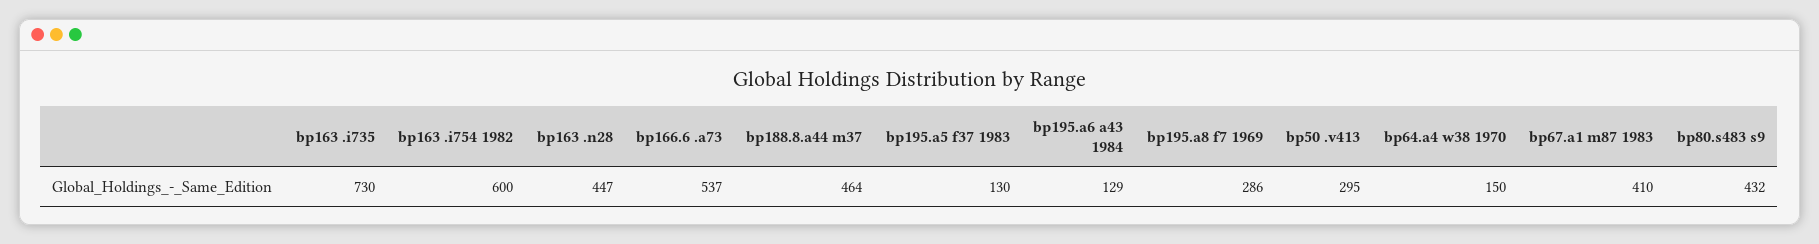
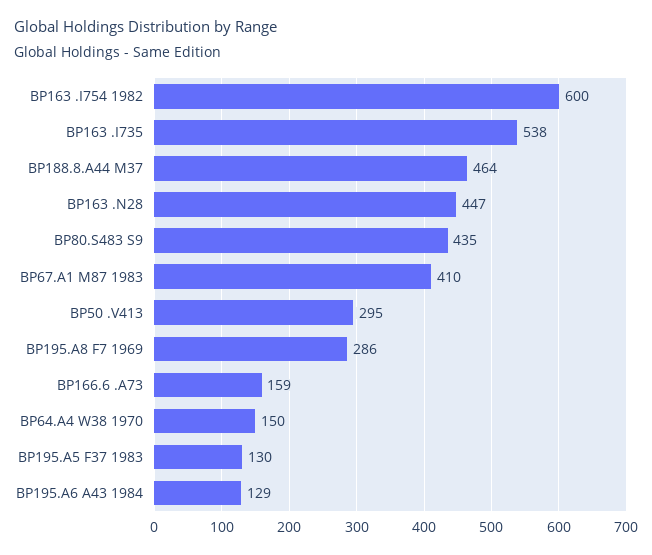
  {
-   "bp163 .i735": 730,
+   "bp163 .i735": 538,
    "bp163 .i754 1982": 600,
    "bp163 .n28": 447,
-   "bp166.6 .a73": 537,
+   "bp166.6 .a73": 159,
    "bp188.8.a44 m37": 464,
    "bp195.a5 f37 1983": 130,
    "bp195.a6 a43 1984": 129,
    "bp195.a8 f7 1969": 286,
    "bp50 .v413": 295,
    "bp64.a4 w38 1970": 150,
    "bp67.a1 m87 1983": 410,
-   "bp80.s483 s9": 432
+   "bp80.s483 s9": 435
  }

